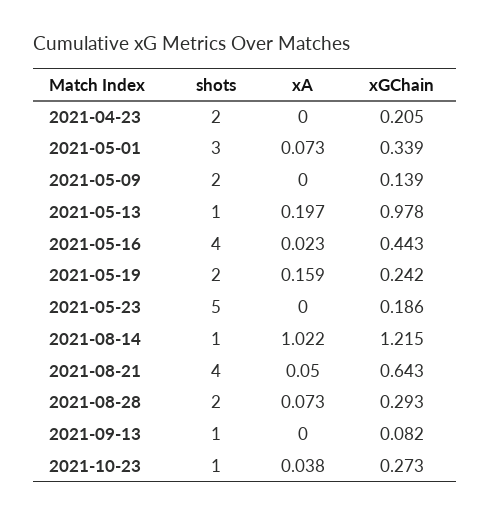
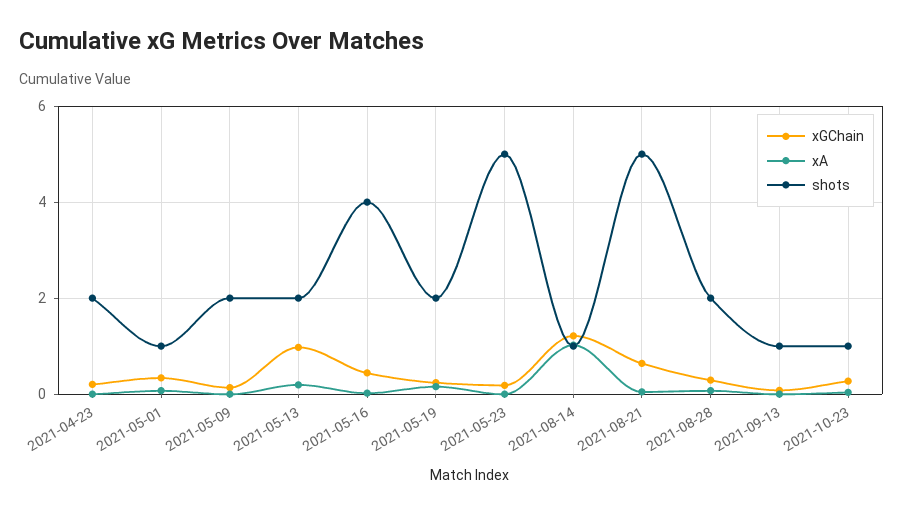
  {
    "shots": {
      "2021-04-23": 2,
-     "2021-05-01": 3,
+     "2021-05-01": 1,
      "2021-05-09": 2,
-     "2021-05-13": 1,
+     "2021-05-13": 2,
      "2021-05-16": 4,
      "2021-05-19": 2,
      "2021-05-23": 5,
      "2021-08-14": 1,
-     "2021-08-21": 4,
+     "2021-08-21": 5,
      "2021-08-28": 2,
      "2021-09-13": 1,
      "2021-10-23": 1
    },
    "xA": {
      "2021-04-23": 0,
      "2021-05-01": 0.073,
      "2021-05-09": 0,
      "2021-05-13": 0.197,
      "2021-05-16": 0.023,
      "2021-05-19": 0.159,
      "2021-05-23": 0,
      "2021-08-14": 1.022,
      "2021-08-21": 0.05,
      "2021-08-28": 0.073,
      "2021-09-13": 0,
      "2021-10-23": 0.038
    },
    "xGChain": {
      "2021-04-23": 0.205,
      "2021-05-01": 0.339,
      "2021-05-09": 0.139,
      "2021-05-13": 0.978,
      "2021-05-16": 0.443,
      "2021-05-19": 0.242,
      "2021-05-23": 0.186,
      "2021-08-14": 1.215,
      "2021-08-21": 0.643,
      "2021-08-28": 0.293,
      "2021-09-13": 0.082,
      "2021-10-23": 0.273
    }
  }

